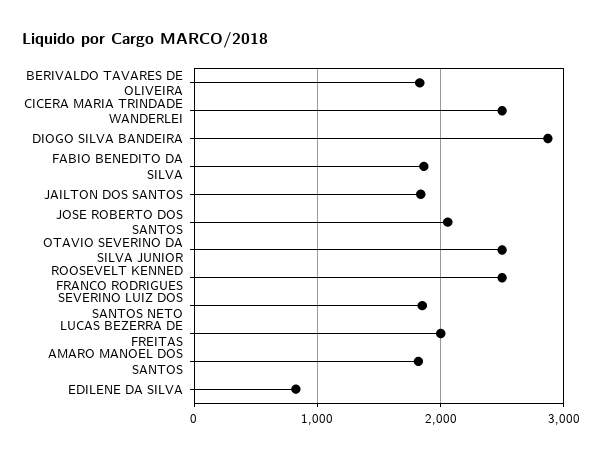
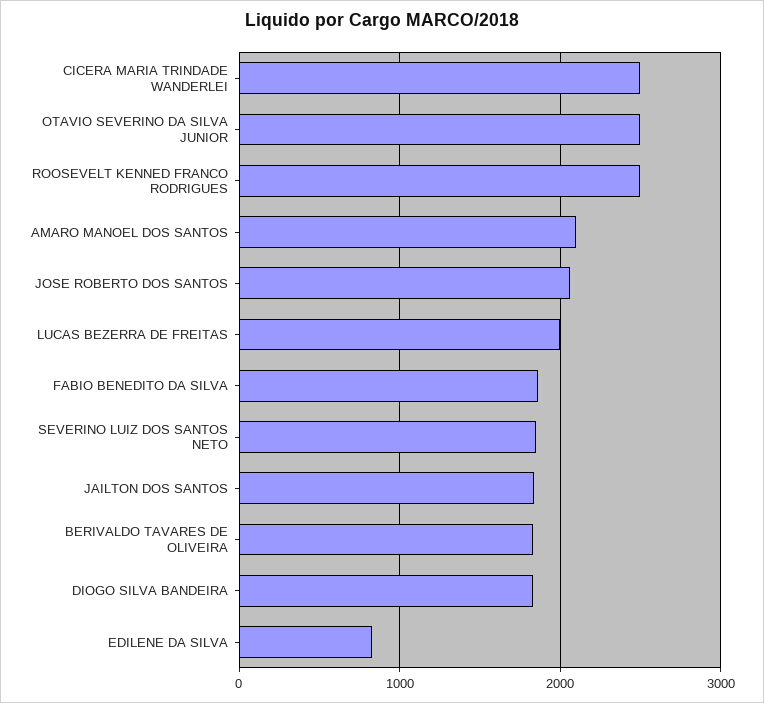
  {
    "BERIVALDO TAVARES DE OLIVEIRA": 1800,
    "CICERA MARIA TRINDADE WANDERLEI": 2500,
-   "DIOGO SILVA BANDEIRA": 2900,
+   "DIOGO SILVA BANDEIRA": 1800,
    "FABIO BENEDITO DA SILVA": 1900,
    "JAILTON DOS SANTOS": 1800,
    "JOSE ROBERTO DOS SANTOS": 2100,
    "OTAVIO SEVERINO DA SILVA JUNIOR": 2500,
    "ROOSEVELT KENNED FRANCO RODRIGUES": 2500,
    "SEVERINO LUIZ DOS SANTOS NETO": 1900,
    "LUCAS BEZERRA DE FREITAS": 2000,
-   "AMARO MANOEL DOS SANTOS": 1800,
+   "AMARO MANOEL DOS SANTOS": 2100,
    "EDILENE DA SILVA": 800
  }

